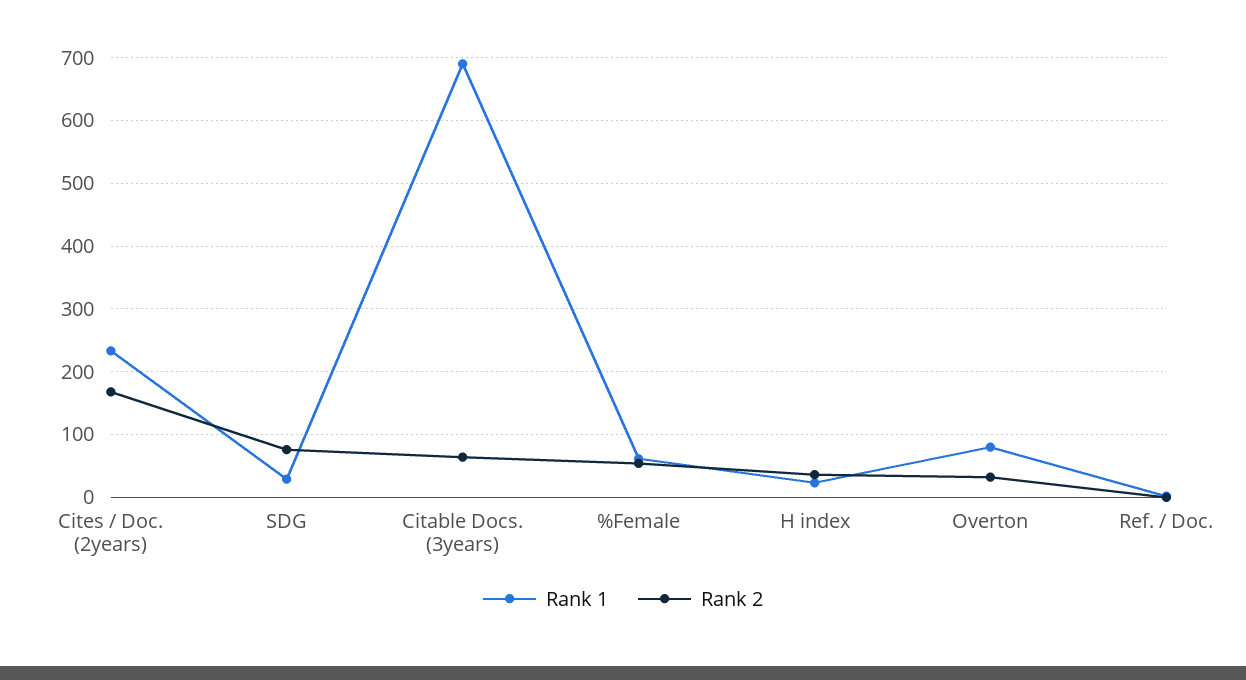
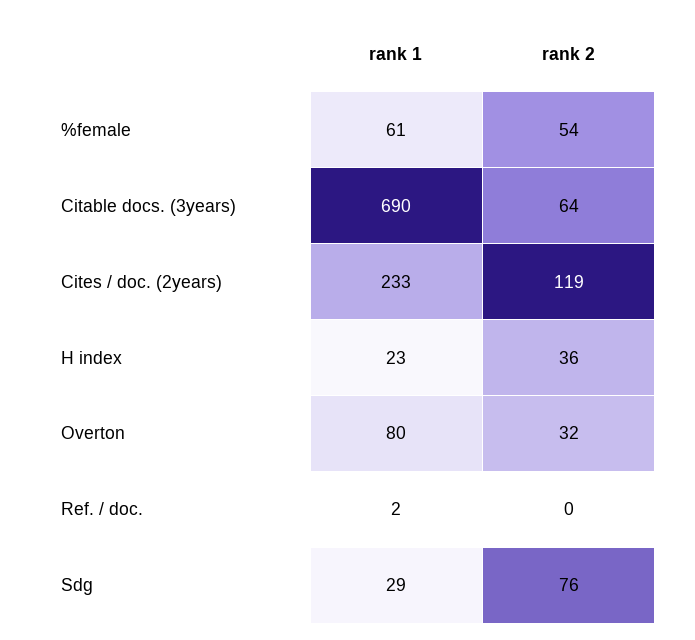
  {
    "Rank 1": {
      "Cites / Doc. (2years)": 233,
      "SDG": 29,
      "Citable Docs. (3years)": 690,
      "%Female": 61,
      "H index": 23,
      "Overton": 80,
      "Ref. / Doc.": 2
    },
    "Rank 2": {
-     "Cites / Doc. (2years)": 170,
+     "Cites / Doc. (2years)": 119,
      "SDG": 76,
      "Citable Docs. (3years)": 64,
      "%Female": 54,
      "H index": 36,
      "Overton": 32,
      "Ref. / Doc.": 0
    }
  }

